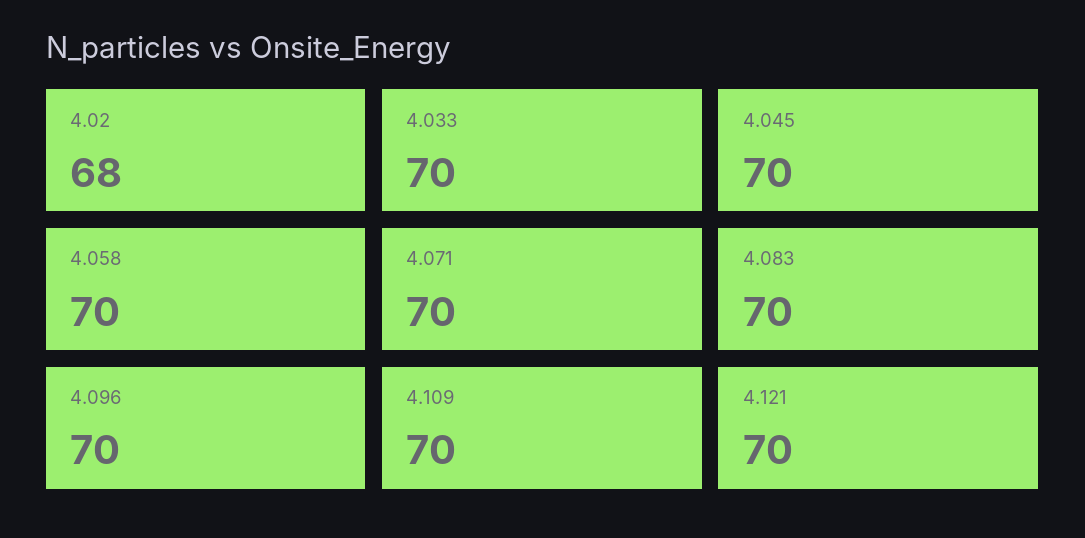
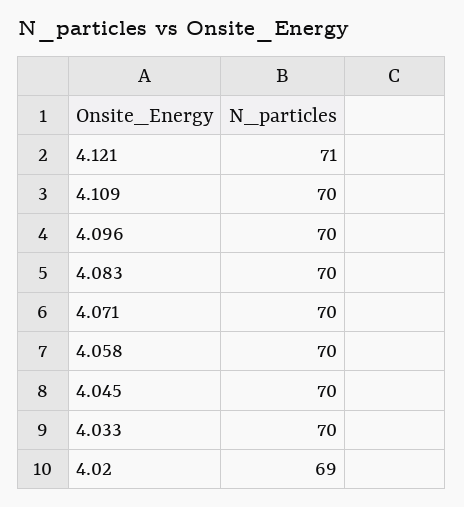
  {
-   "4.02": 68,
+   "4.02": 69,
    "4.033": 70,
    "4.045": 70,
    "4.058": 70,
    "4.071": 70,
    "4.083": 70,
    "4.096": 70,
    "4.109": 70,
-   "4.121": 70
+   "4.121": 71
  }

